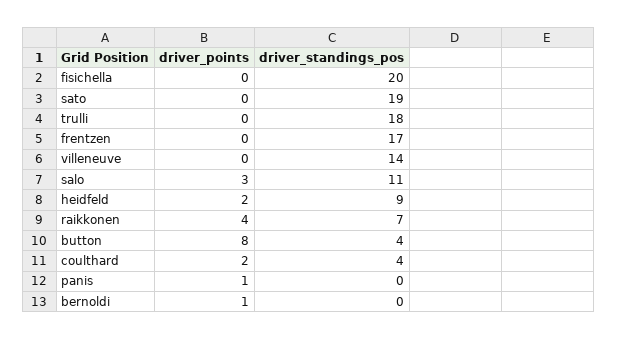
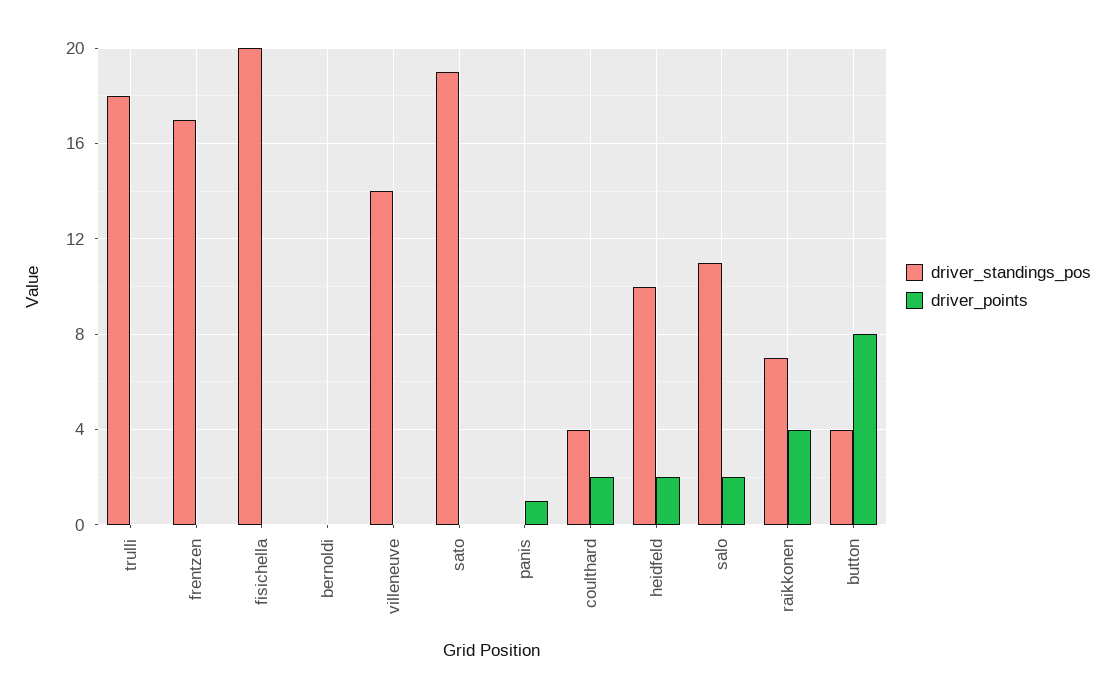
  {
    "driver_points": {
      "fisichella": 0,
      "sato": 0,
      "trulli": 0,
      "frentzen": 0,
      "villeneuve": 0,
-     "salo": 3,
+     "salo": 2,
      "heidfeld": 2,
      "raikkonen": 4,
      "button": 8,
      "coulthard": 2,
      "panis": 1,
-     "bernoldi": 1
+     "bernoldi": 0
    },
    "driver_standings_pos": {
      "fisichella": 20,
      "sato": 19,
      "trulli": 18,
      "frentzen": 17,
      "villeneuve": 14,
      "salo": 11,
-     "heidfeld": 9,
+     "heidfeld": 10,
      "raikkonen": 7,
      "button": 4,
      "coulthard": 4,
      "panis": 0,
      "bernoldi": 0
    }
  }

